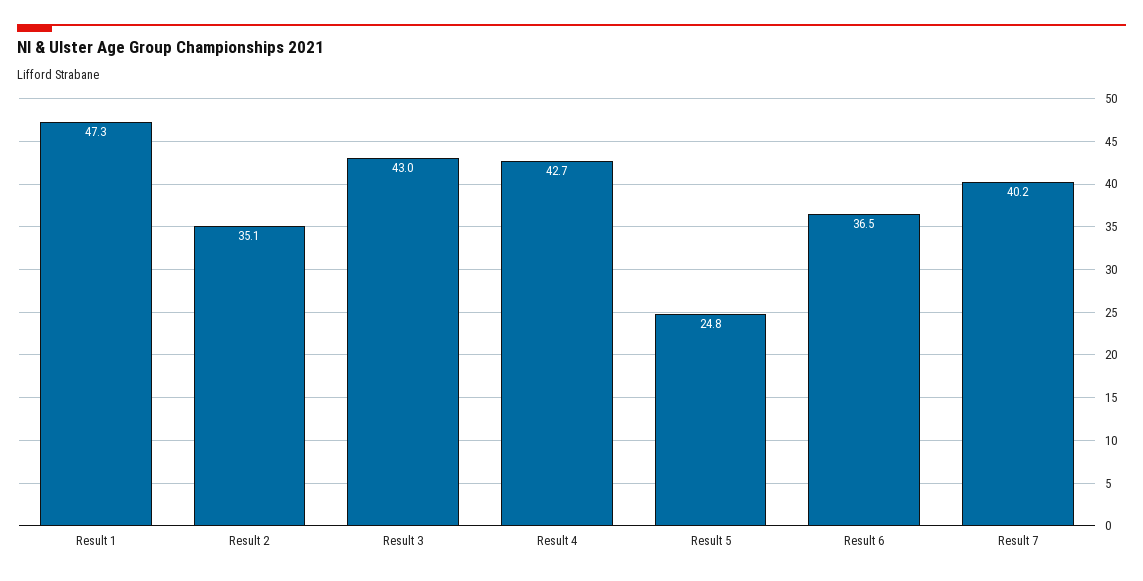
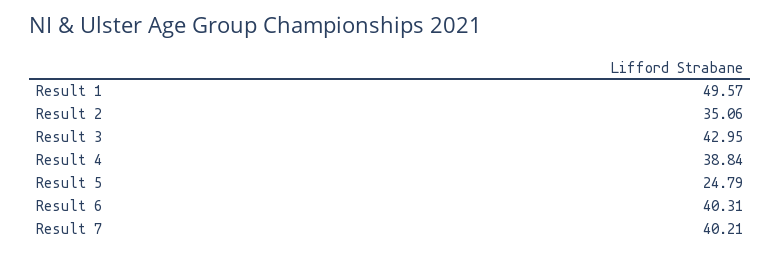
  {
-   "Result 1": 47.3,
+   "Result 1": 49.57,
    "Result 2": 35.06,
    "Result 3": 42.95,
-   "Result 4": 42.7,
+   "Result 4": 38.84,
    "Result 5": 24.79,
-   "Result 6": 36.5,
+   "Result 6": 40.31,
    "Result 7": 40.21
  }

